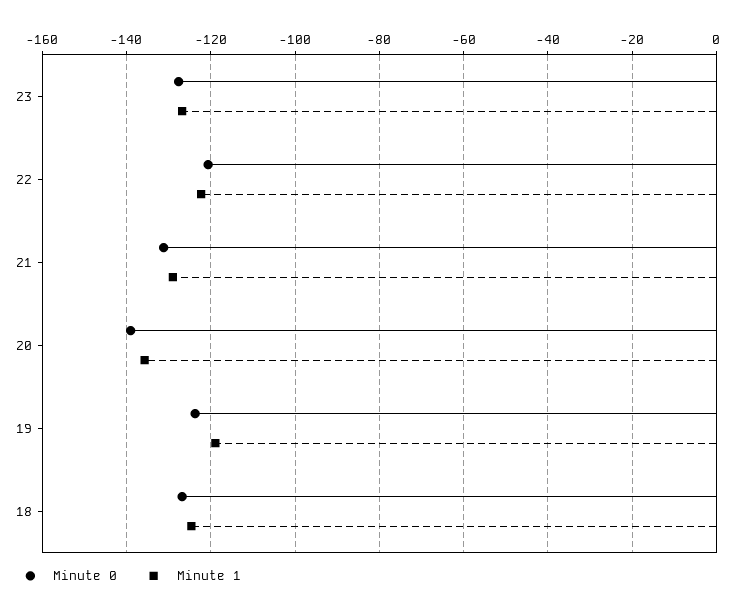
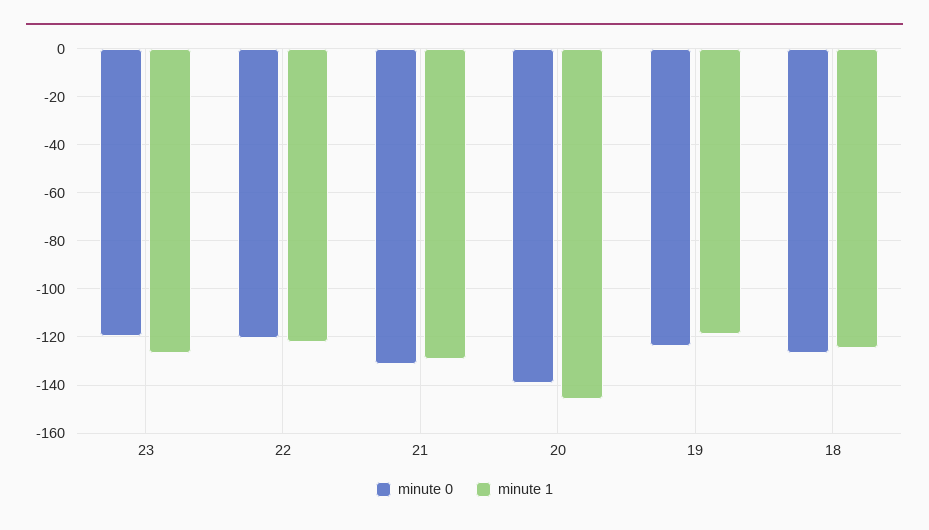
  {
    "Minute 0": {
-     "23": -128,
+     "23": -120,
      "22": -120,
      "21": -132,
      "20": -140,
      "19": -124,
      "18": -126
    },
    "Minute 1": {
      "23": -126,
      "22": -122,
      "21": -130,
-     "20": -136,
+     "20": -145,
      "19": -118,
      "18": -124
    }
  }

